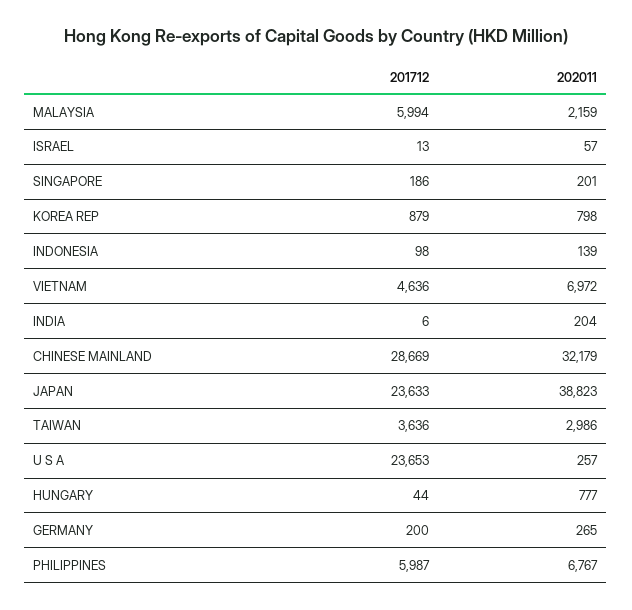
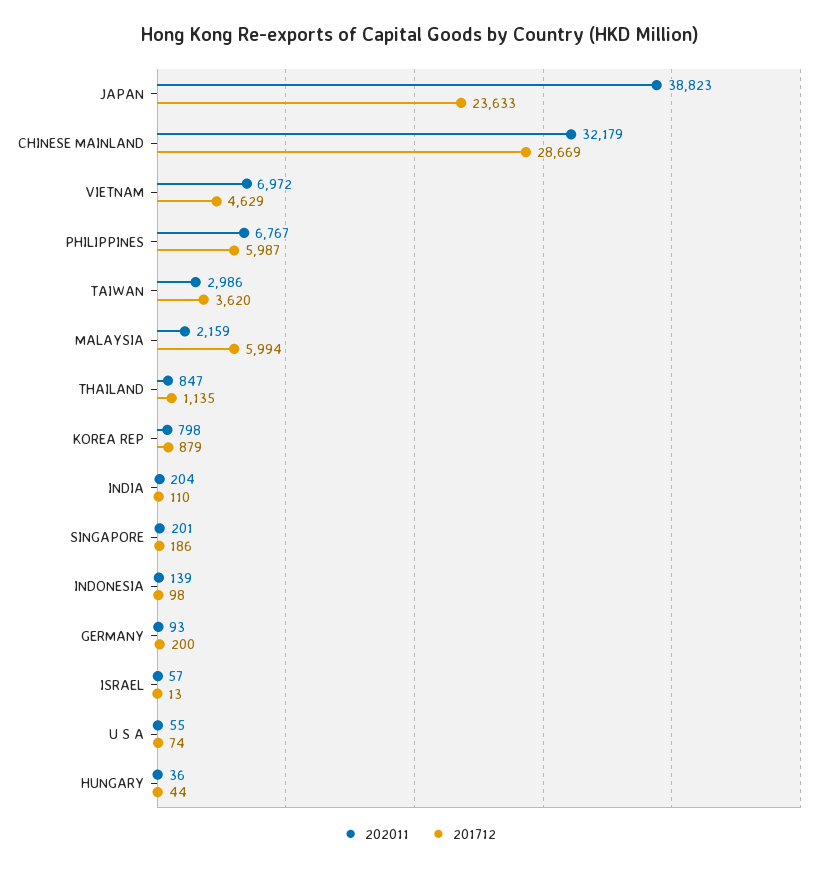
  {
    "201712": {
      "MALAYSIA": 5994,
      "ISRAEL": 13,
      "SINGAPORE": 186,
      "KOREA REP": 879,
      "INDONESIA": 98,
-     "VIETNAM": 4636,
+     "VIETNAM": 4629,
-     "INDIA": 6,
+     "INDIA": 110,
      "CHINESE MAINLAND": 28669,
      "JAPAN": 23633,
-     "TAIWAN": 3636,
+     "TAIWAN": 3620,
-     "U S A": 23653,
+     "U S A": 74,
      "HUNGARY": 44,
      "GERMANY": 200,
-     "PHILIPPINES": 5987
+     "PHILIPPINES": 5987,
+     "THAILAND": 1135
    },
    "202011": {
      "MALAYSIA": 2159,
      "ISRAEL": 57,
      "SINGAPORE": 201,
      "KOREA REP": 798,
      "INDONESIA": 139,
      "VIETNAM": 6972,
      "INDIA": 204,
      "CHINESE MAINLAND": 32179,
      "JAPAN": 38823,
      "TAIWAN": 2986,
-     "U S A": 257,
+     "U S A": 55,
-     "HUNGARY": 777,
+     "HUNGARY": 36,
-     "GERMANY": 265,
+     "GERMANY": 93,
-     "PHILIPPINES": 6767
+     "PHILIPPINES": 6767,
+     "THAILAND": 847
    }
  }

